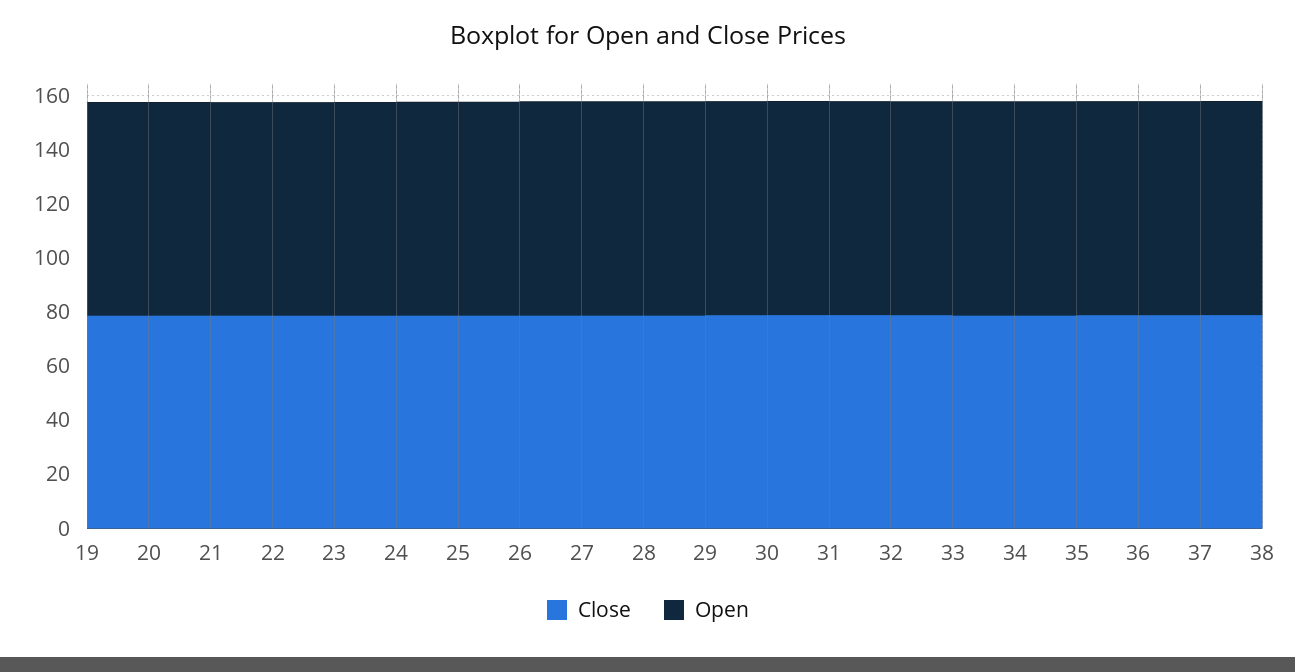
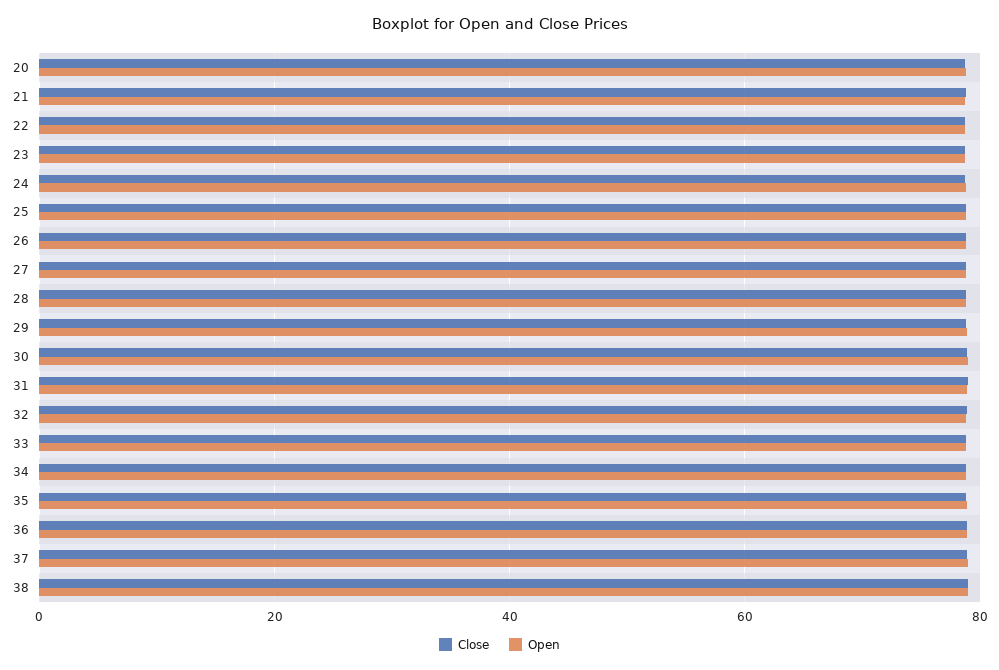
  {
    "Close": {
-     "19": 80,
      "20": 78,
      "21": 78,
      "22": 78,
      "23": 78,
      "24": 78,
      "25": 78,
      "26": 78,
      "27": 78,
      "28": 78,
      "29": 78,
      "30": 78,
      "31": 78,
      "32": 78,
      "33": 78,
      "34": 78,
      "35": 78,
      "36": 78,
      "37": 78,
      "38": 78
    },
    "Open": {
-     "19": 80,
      "20": 78,
      "21": 78,
      "22": 78,
      "23": 78,
      "24": 78,
      "25": 78,
      "26": 78,
      "27": 78,
      "28": 78,
      "29": 78,
      "30": 78,
      "31": 78,
      "32": 78,
      "33": 78,
      "34": 78,
      "35": 78,
      "36": 78,
      "37": 78,
      "38": 78
    }
  }

